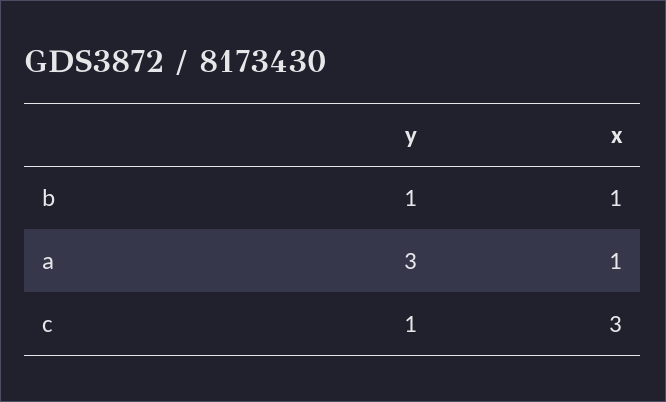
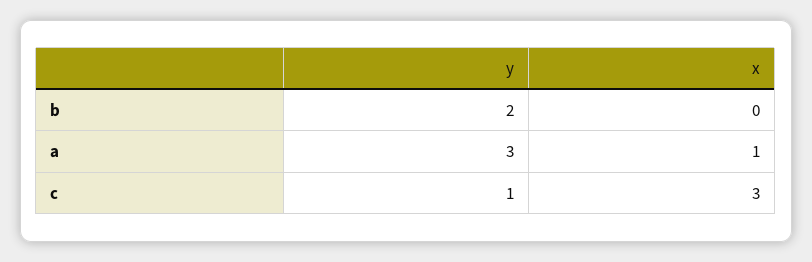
  {
    "y": {
-     "b": 1,
+     "b": 2,
      "a": 3,
      "c": 1
    },
    "x": {
-     "b": 1,
+     "b": 0,
      "a": 1,
      "c": 3
    }
  }

